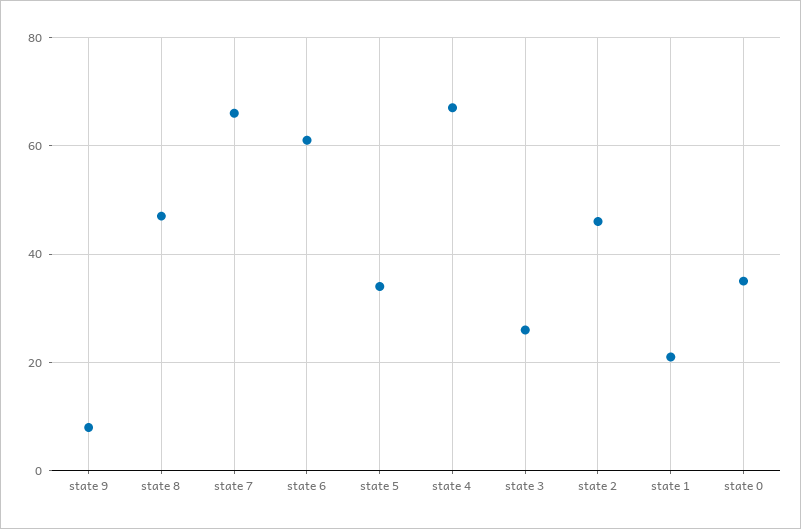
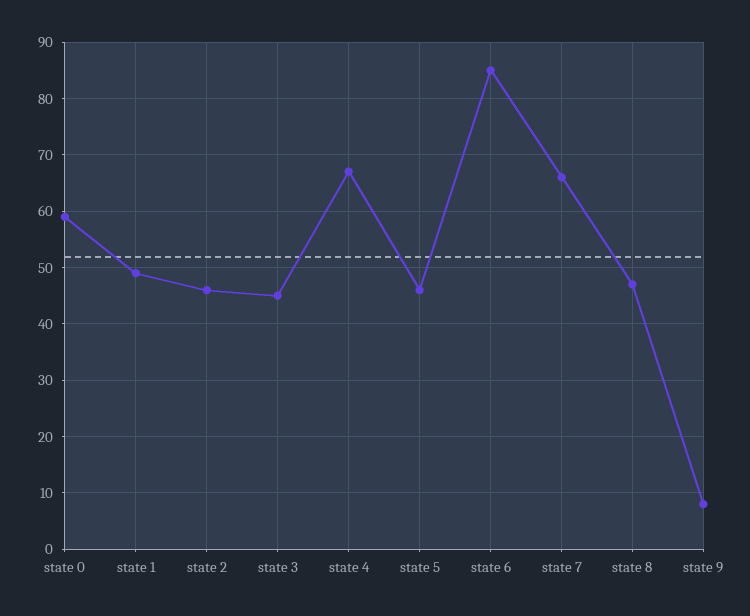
  {
    "state 9": 10,
    "state 8": 45,
    "state 7": 65,
-   "state 6": 60,
+   "state 6": 85,
-   "state 5": 35,
+   "state 5": 45,
    "state 4": 65,
-   "state 3": 25,
+   "state 3": 45,
    "state 2": 45,
-   "state 1": 20,
+   "state 1": 50,
-   "state 0": 35
+   "state 0": 60
  }

